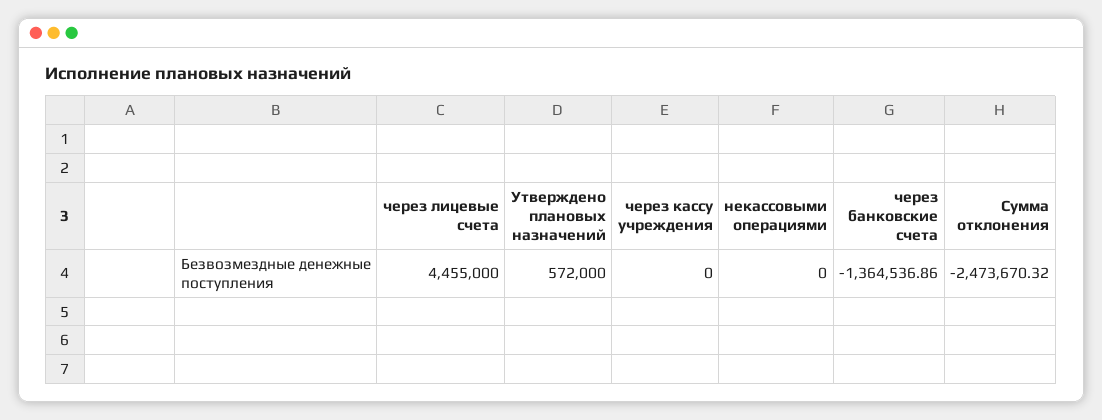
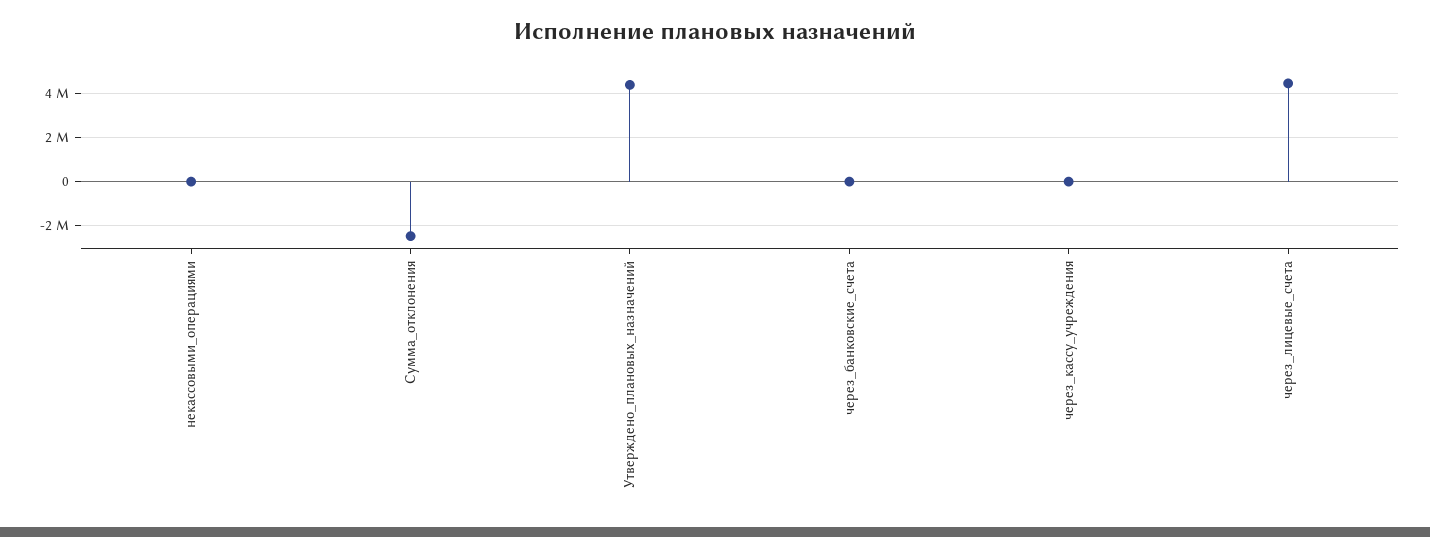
  {
    "через лицевые счета": 4455000,
-   "Утверждено плановых назначений": 572000,
+   "Утверждено плановых назначений": 4500000,
    "через кассу учреждения": 0,
    "некассовыми операциями": 0,
-   "через банковские счета": -1364536.86,
+   "через банковские счета": 0,
    "Сумма отклонения": -2473670.32
  }

